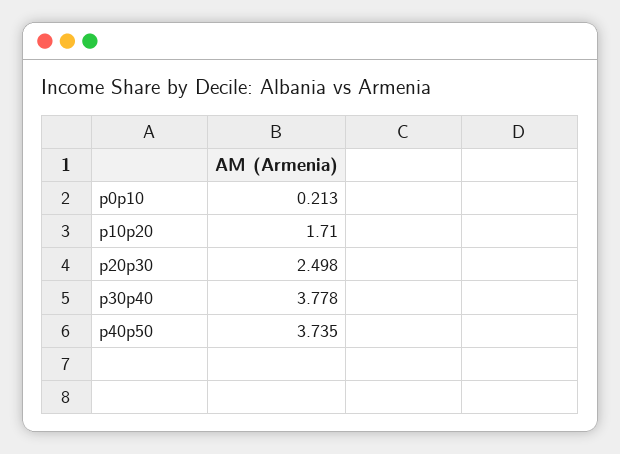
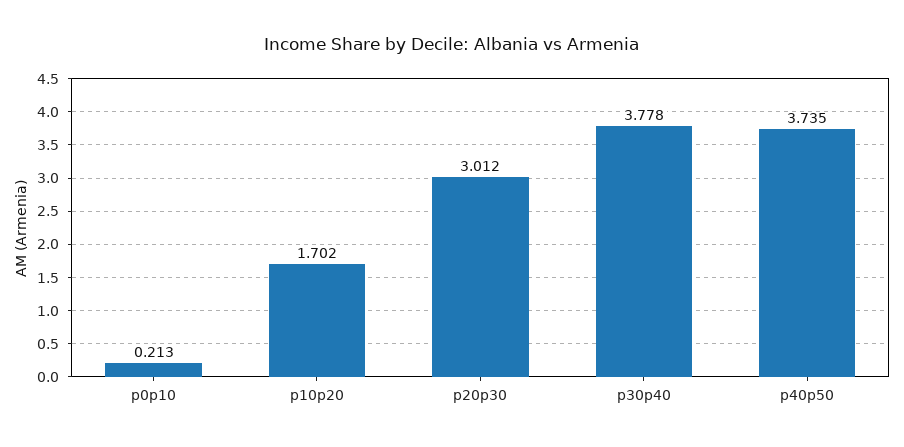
  {
    "p0p10": 0.213,
-   "p10p20": 1.71,
+   "p10p20": 1.702,
-   "p20p30": 2.498,
+   "p20p30": 3.012,
    "p30p40": 3.778,
    "p40p50": 3.735
  }

